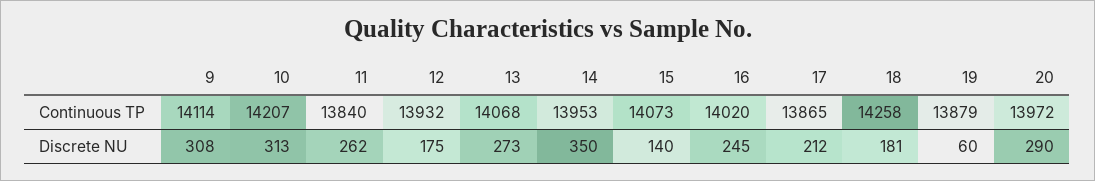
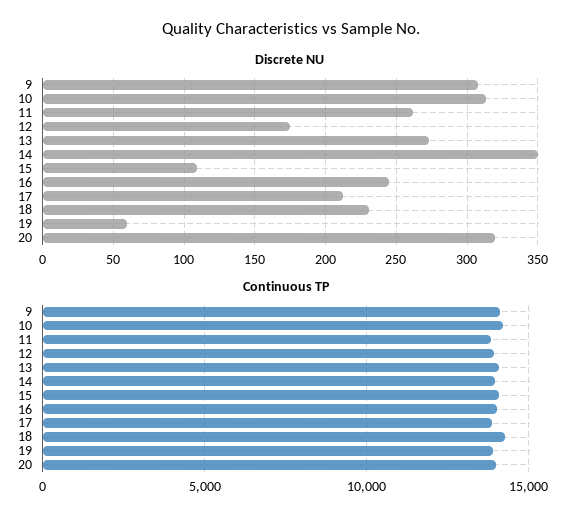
  {
    "Continuous TP": {
      "9": 14114,
      "10": 14207,
      "11": 13840,
      "12": 13932,
      "13": 14068,
      "14": 13953,
      "15": 14073,
      "16": 14020,
      "17": 13865,
      "18": 14258,
      "19": 13879,
      "20": 13972
    },
    "Discrete NU": {
      "9": 308,
      "10": 313,
      "11": 262,
      "12": 175,
      "13": 273,
      "14": 350,
-     "15": 140,
+     "15": 110,
      "16": 245,
      "17": 212,
-     "18": 181,
+     "18": 230,
      "19": 60,
-     "20": 290
+     "20": 320
    }
  }

